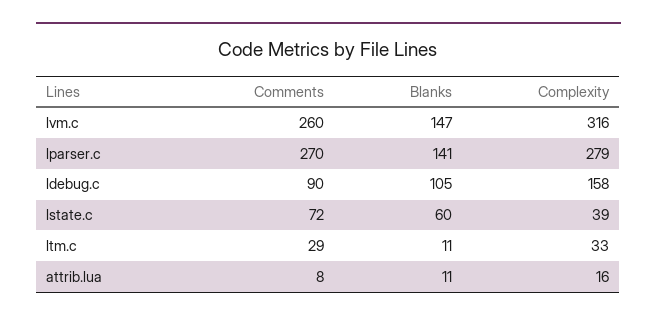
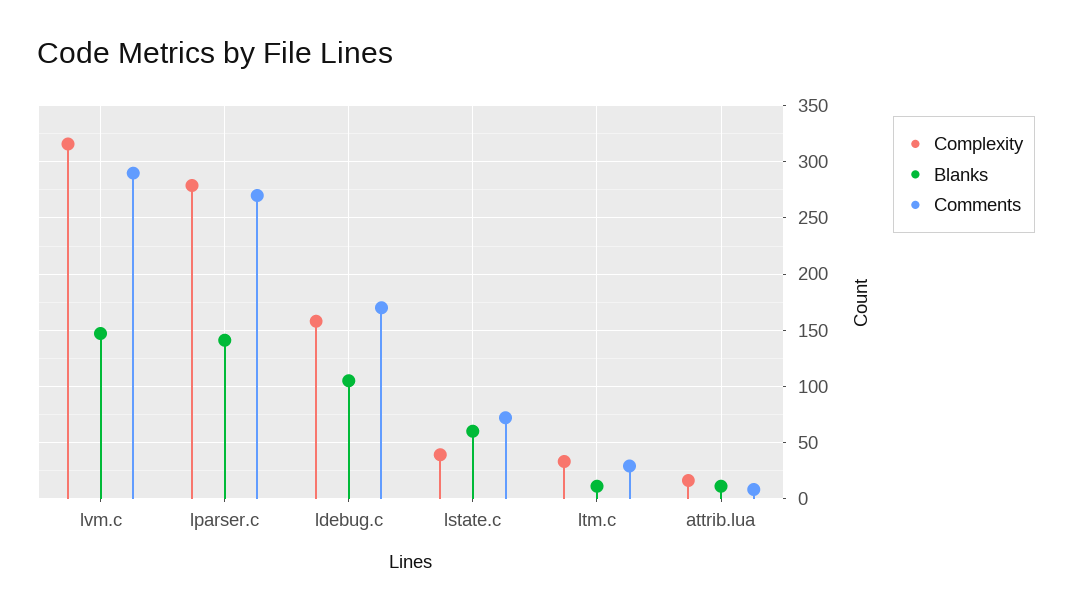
  {
    "Comments": {
-     "lvm.c": 260,
+     "lvm.c": 290,
      "lparser.c": 270,
-     "ldebug.c": 90,
+     "ldebug.c": 170,
      "lstate.c": 72,
      "ltm.c": 29,
      "attrib.lua": 8
    },
    "Blanks": {
      "lvm.c": 147,
      "lparser.c": 141,
      "ldebug.c": 105,
      "lstate.c": 60,
      "ltm.c": 11,
      "attrib.lua": 11
    },
    "Complexity": {
      "lvm.c": 316,
      "lparser.c": 279,
      "ldebug.c": 158,
      "lstate.c": 39,
      "ltm.c": 33,
      "attrib.lua": 16
    }
  }

